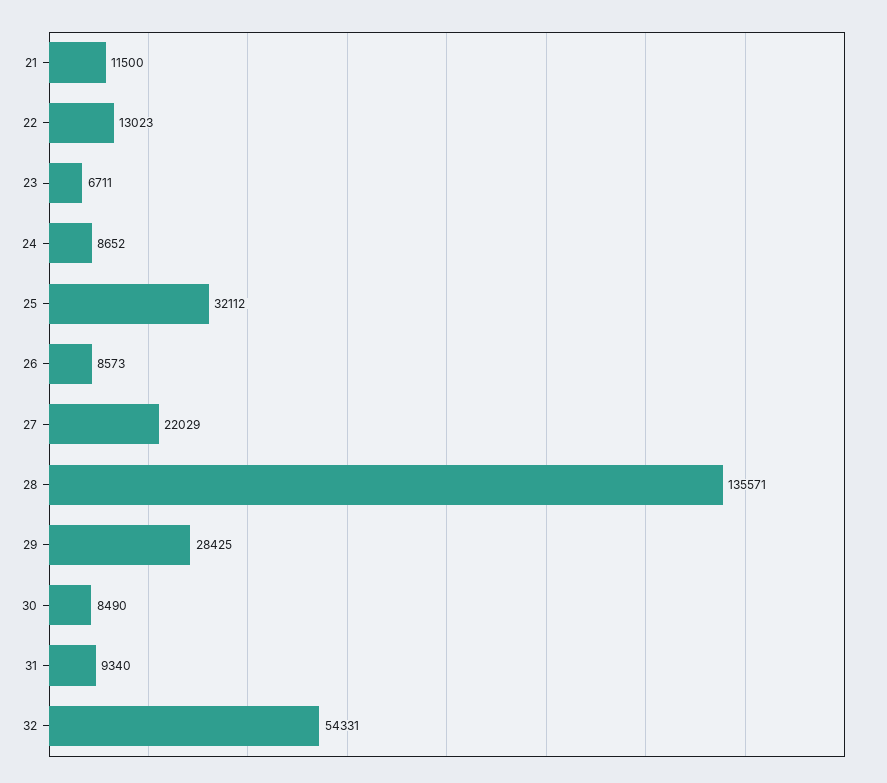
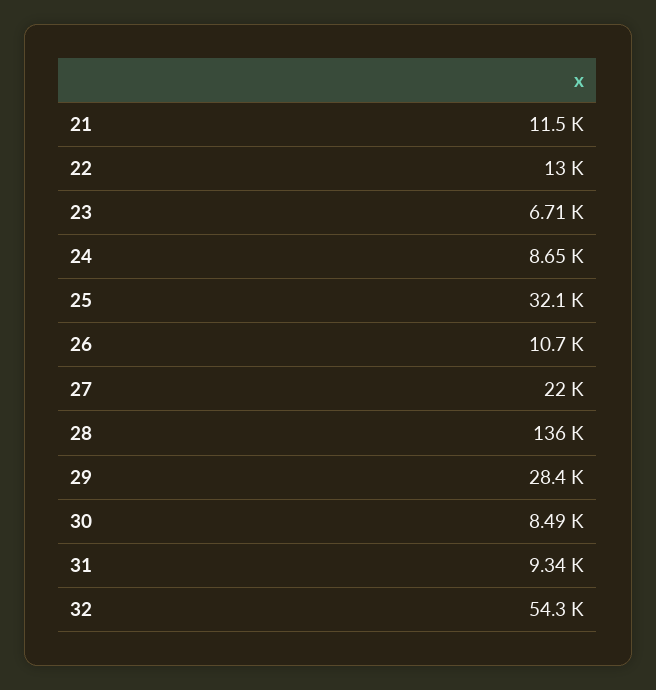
  {
    "21": 11500,
    "22": 13023,
    "23": 6711,
    "24": 8652,
    "25": 32112,
-   "26": 8573,
+   "26": 10700,
    "27": 22029,
    "28": 135571,
    "29": 28425,
    "30": 8490,
    "31": 9340,
    "32": 54331
  }

